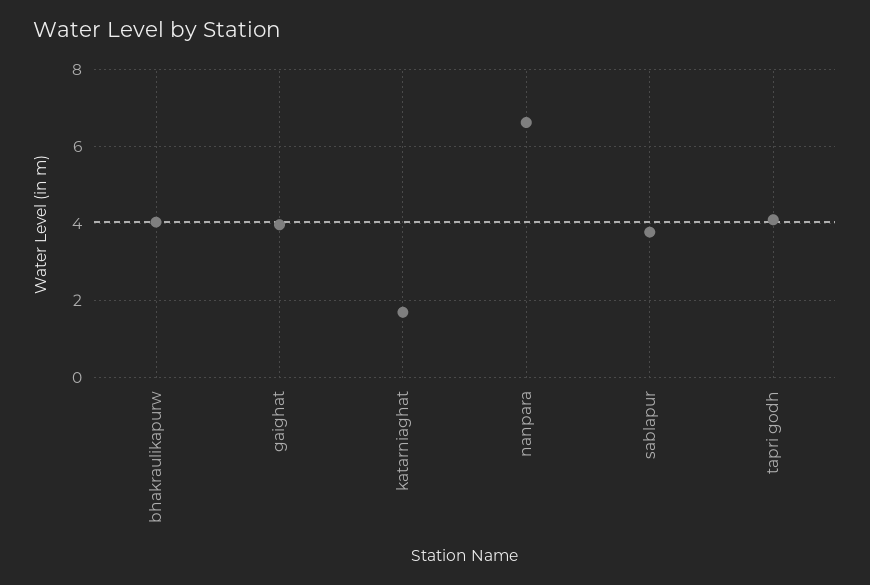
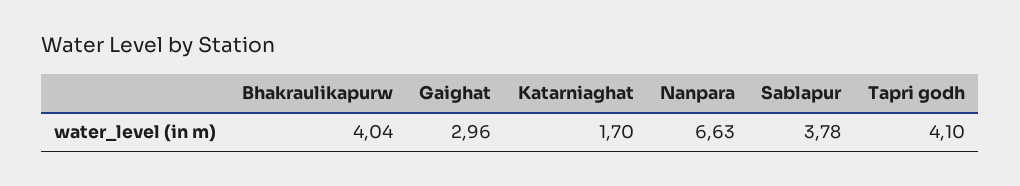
  {
    "bhakraulikapurw": 4.04,
-   "gaighat": 4,
+   "gaighat": 2.96,
    "katarniaghat": 1.7,
    "nanpara": 6.63,
    "sablapur": 3.78,
    "tapri godh": 4.1
  }

